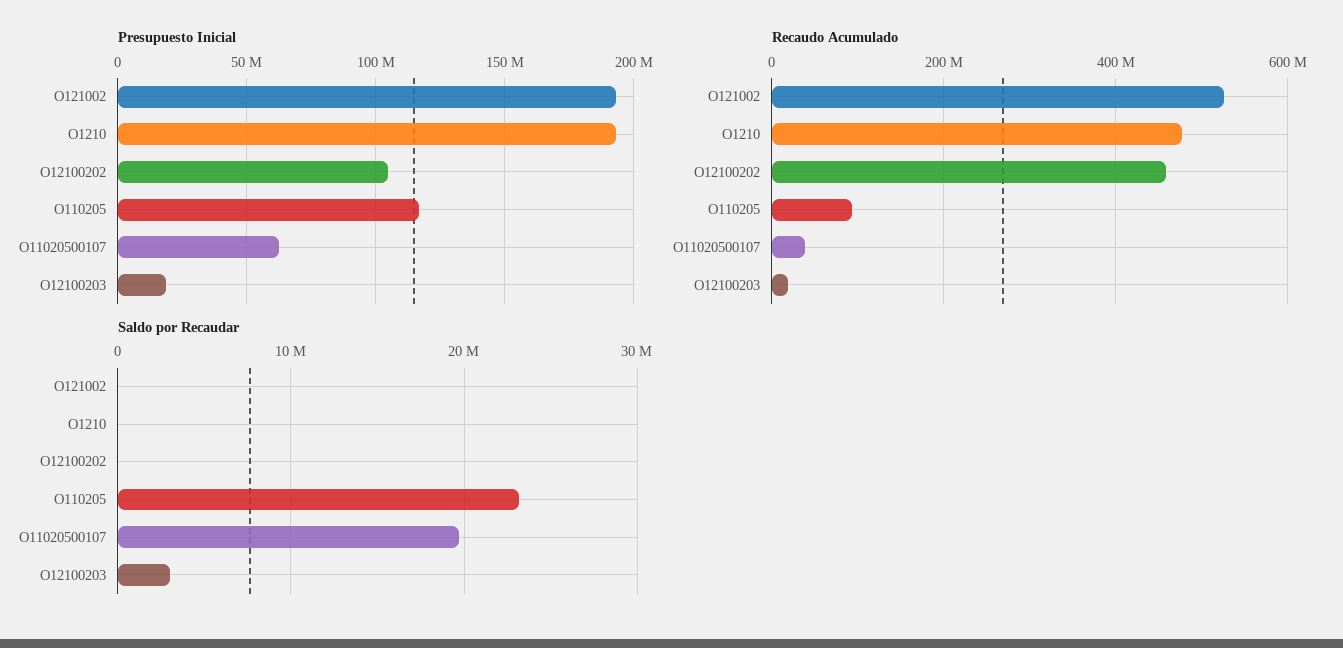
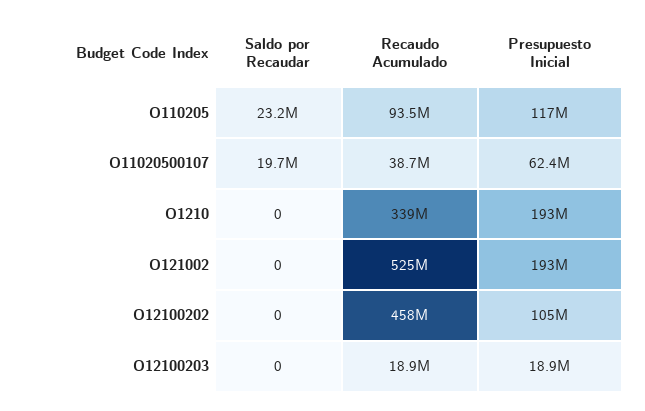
  {
    "Presupuesto Inicial": {
      "O121002": 193000000,
      "O1210": 193000000,
      "O12100202": 105000000,
      "O110205": 117000000,
      "O11020500107": 62400000,
      "O12100203": 18900000
    },
    "Recaudo Acumulado": {
      "O121002": 525000000,
-     "O1210": 480000000,
+     "O1210": 339000000,
      "O12100202": 458000000,
      "O110205": 93500000,
      "O11020500107": 38700000,
      "O12100203": 18900000
    },
    "Saldo por Recaudar": {
      "O121002": 0,
      "O1210": 0,
      "O12100202": 0,
      "O110205": 23200000,
      "O11020500107": 19700000,
-     "O12100203": 3000000
+     "O12100203": 0
    }
  }

